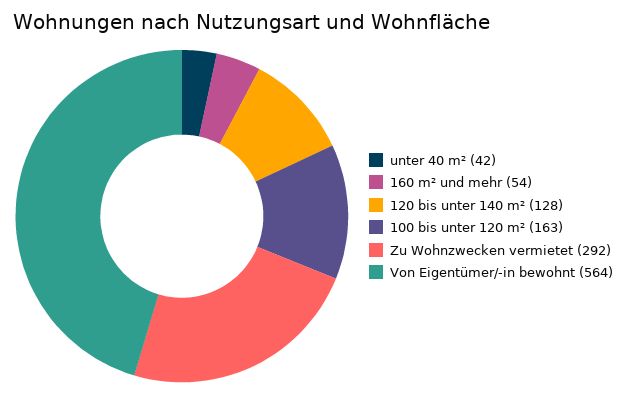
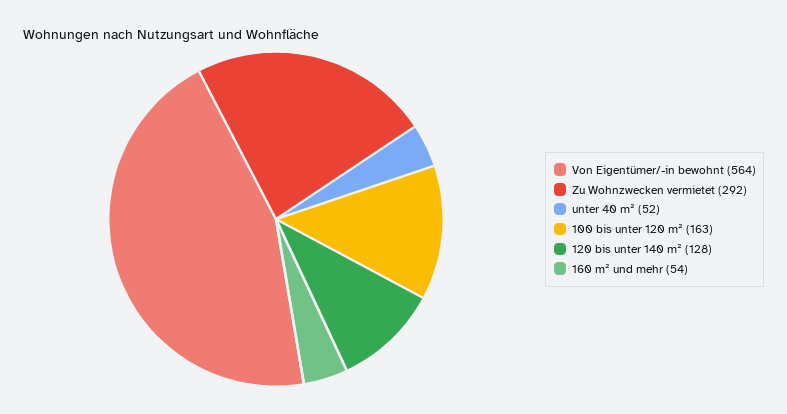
  {
-   "unter 40 m²": 42,
+   "unter 40 m²": 52,
    "160 m² und mehr": 54,
    "120 bis unter 140 m²": 128,
    "100 bis unter 120 m²": 163,
    "Zu Wohnzwecken vermietet": 292,
    "Von Eigentümer/-in bewohnt": 564
  }

